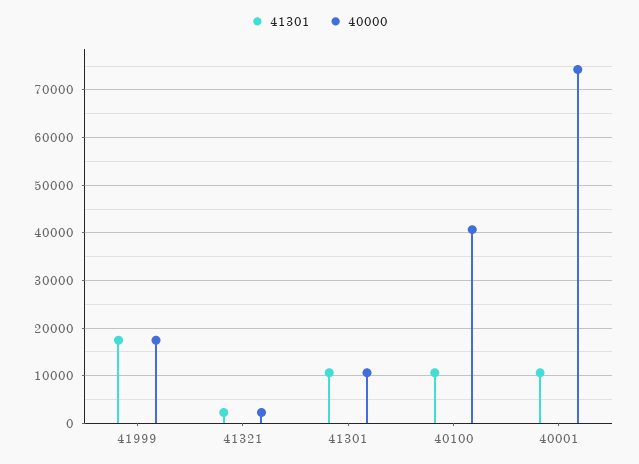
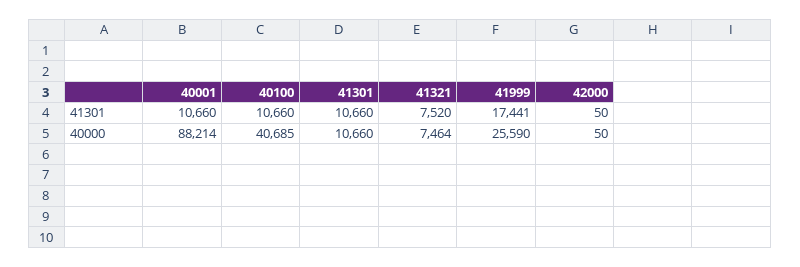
  {
    "41301": {
      "41999": 17441,
-     "41321": 2000,
+     "41321": 7520,
      "41301": 10660,
      "40100": 10660,
-     "40001": 10660
+     "40001": 10660,
+     "42000": 50
    },
    "40000": {
-     "41999": 18000,
+     "41999": 25590,
-     "41321": 2000,
+     "41321": 7464,
      "41301": 10660,
      "40100": 40685,
-     "40001": 74000
+     "40001": 88214,
+     "42000": 50
    }
  }

